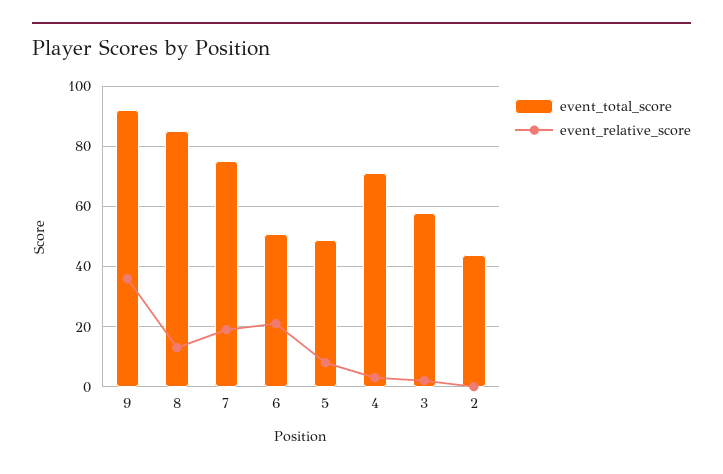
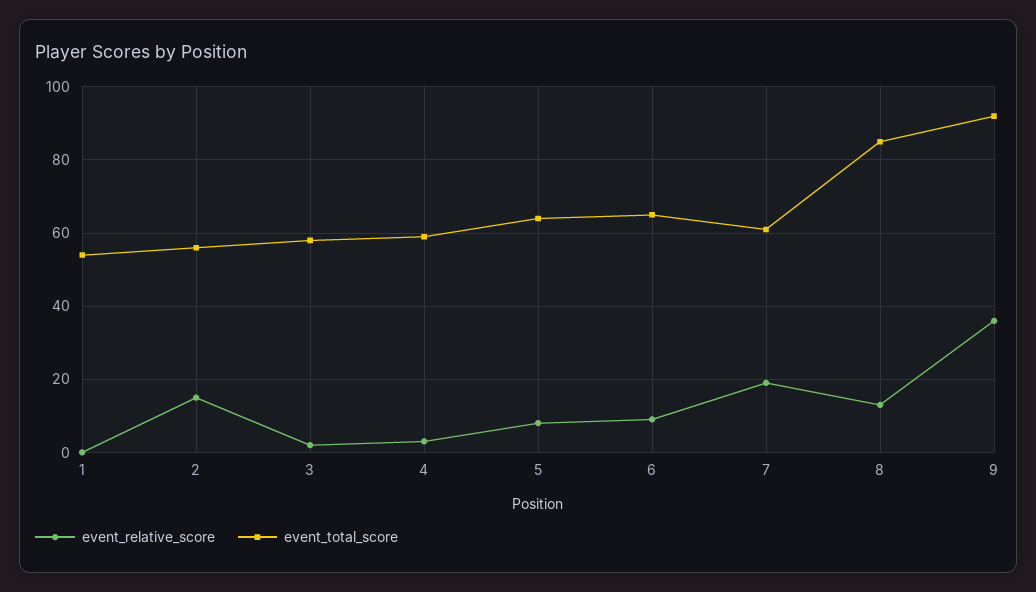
  {
    "event_total_score": {
      "9": 90,
      "8": 85,
-     "7": 75,
+     "7": 60,
-     "6": 50,
+     "6": 65,
-     "5": 50,
+     "5": 65,
-     "4": 70,
+     "4": 60,
      "3": 60,
-     "2": 45
+     "2": 55,
+     "1": 55
    },
    "event_relative_score": {
      "9": 35,
      "8": 15,
      "7": 20,
-     "6": 20,
+     "6": 10,
      "5": 10,
      "4": 5,
      "3": 0,
-     "2": 0
+     "2": 15,
+     "1": 0
    }
  }

